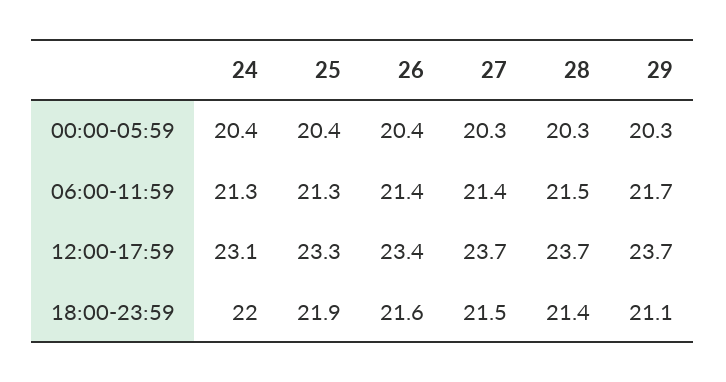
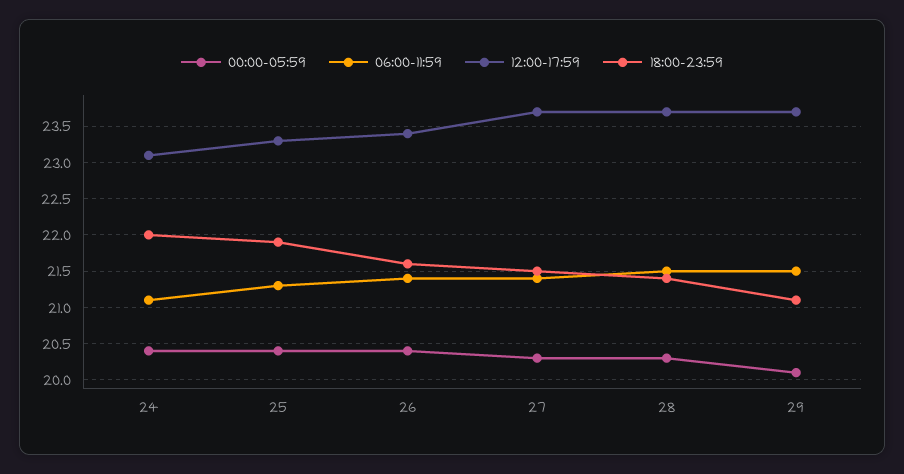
  {
    "00:00-05:59": {
      "24": 20.4,
      "25": 20.4,
      "26": 20.4,
      "27": 20.3,
      "28": 20.3,
-     "29": 20.3
+     "29": 20.1
    },
    "06:00-11:59": {
-     "24": 21.3,
+     "24": 21.1,
      "25": 21.3,
      "26": 21.4,
      "27": 21.4,
      "28": 21.5,
-     "29": 21.7
+     "29": 21.5
    },
    "12:00-17:59": {
      "24": 23.1,
      "25": 23.3,
      "26": 23.4,
      "27": 23.7,
      "28": 23.7,
      "29": 23.7
    },
    "18:00-23:59": {
      "24": 22,
      "25": 21.9,
      "26": 21.6,
      "27": 21.5,
      "28": 21.4,
      "29": 21.1
    }
  }

